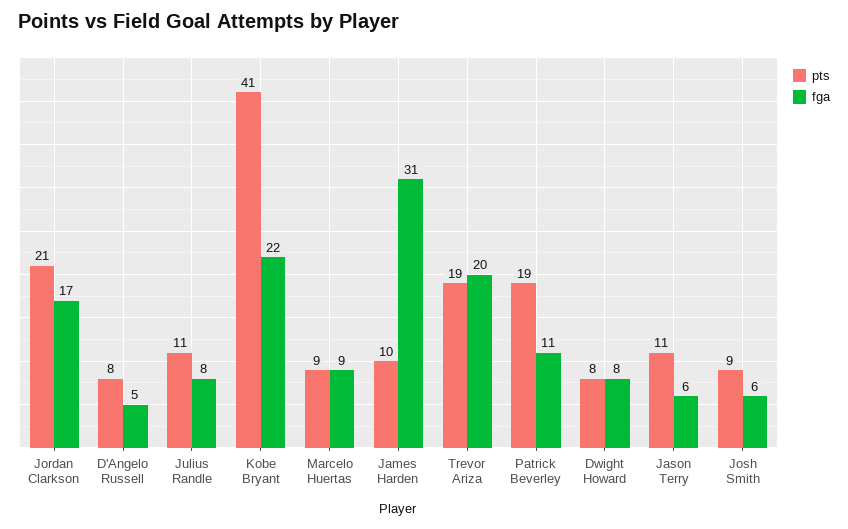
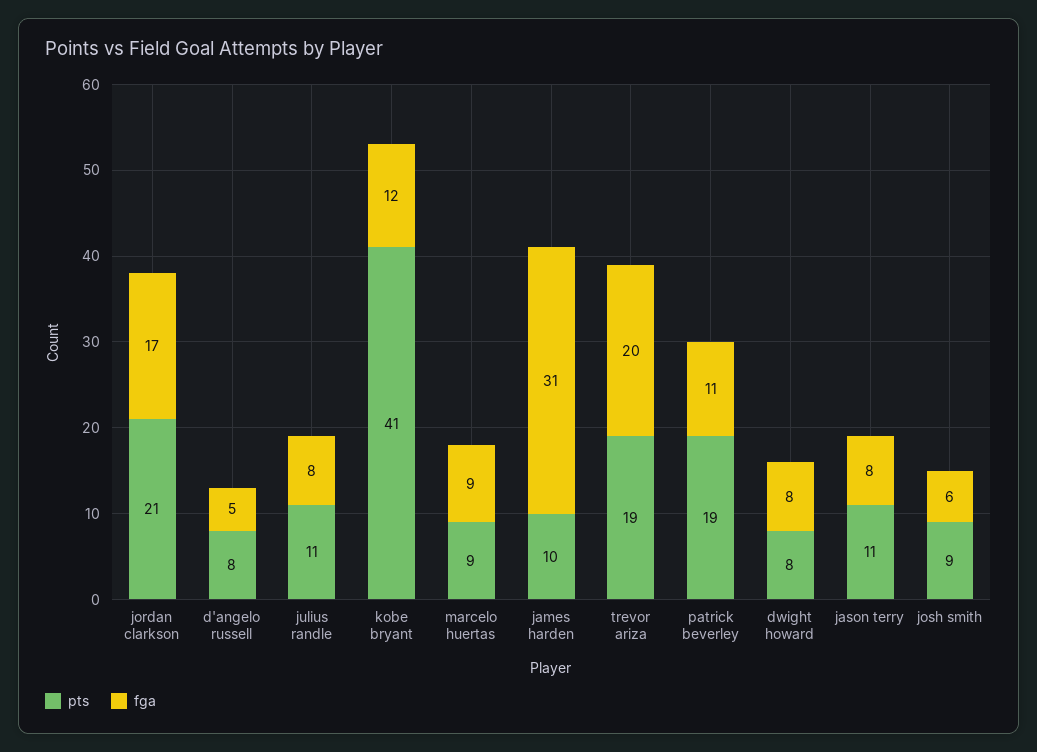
  {
    "pts": {
      "Jordan Clarkson": 21,
      "D'Angelo Russell": 8,
      "Julius Randle": 11,
      "Kobe Bryant": 41,
      "Marcelo Huertas": 9,
      "James Harden": 10,
      "Trevor Ariza": 19,
      "Patrick Beverley": 19,
      "Dwight Howard": 8,
      "Jason Terry": 11,
      "Josh Smith": 9
    },
    "fga": {
      "Jordan Clarkson": 17,
      "D'Angelo Russell": 5,
      "Julius Randle": 8,
-     "Kobe Bryant": 22,
+     "Kobe Bryant": 12,
      "Marcelo Huertas": 9,
      "James Harden": 31,
      "Trevor Ariza": 20,
      "Patrick Beverley": 11,
      "Dwight Howard": 8,
-     "Jason Terry": 6,
+     "Jason Terry": 8,
      "Josh Smith": 6
    }
  }

